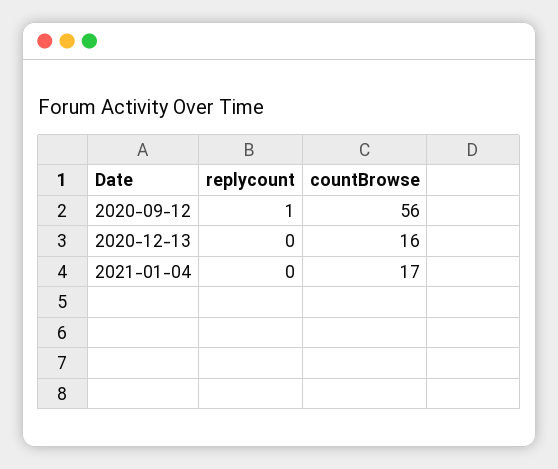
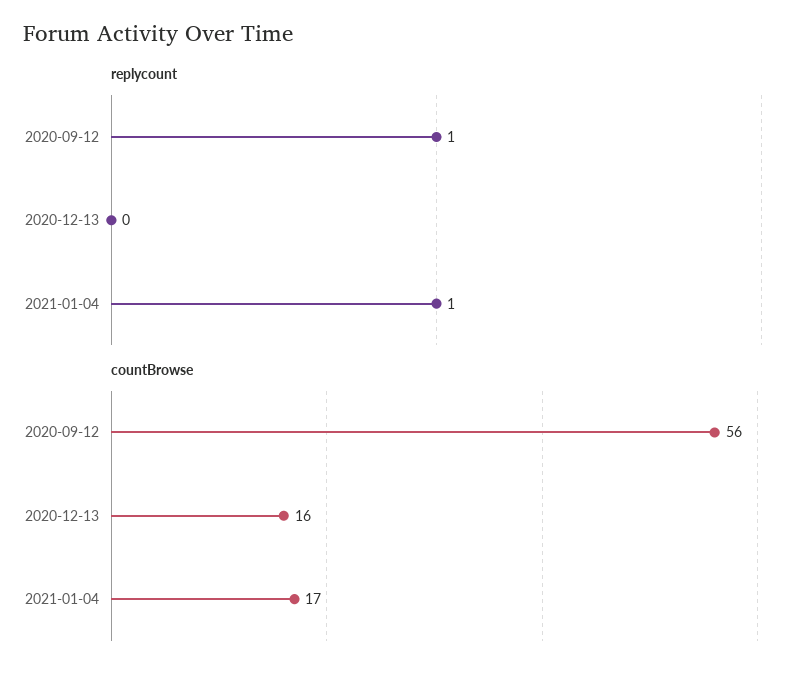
  {
    "replycount": {
      "2020-09-12": 1,
      "2020-12-13": 0,
-     "2021-01-04": 0
+     "2021-01-04": 1
    },
    "countBrowse": {
      "2020-09-12": 56,
      "2020-12-13": 16,
      "2021-01-04": 17
    }
  }

